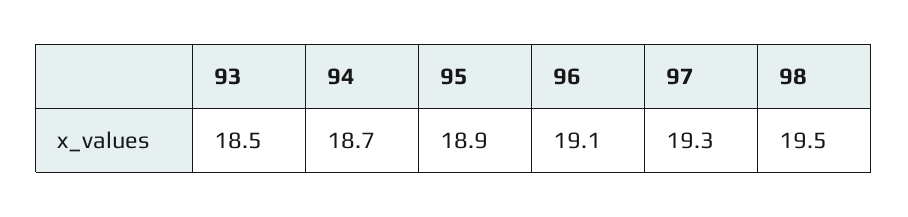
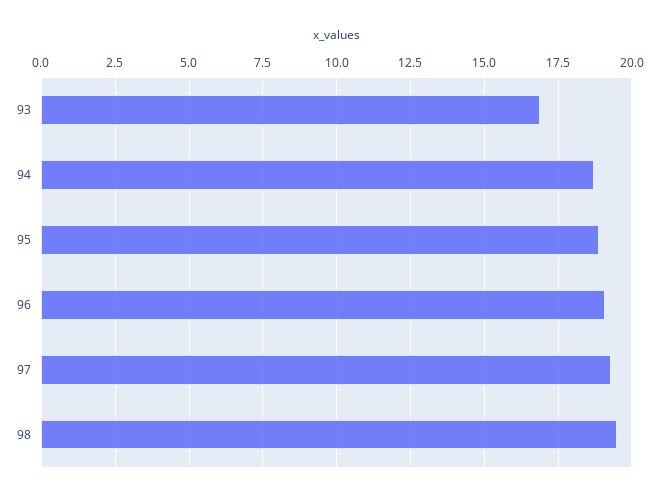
  {
-   "93": 18.5,
+   "93": 17,
    "94": 18.7,
    "95": 18.9,
    "96": 19.1,
    "97": 19.3,
    "98": 19.5
  }

